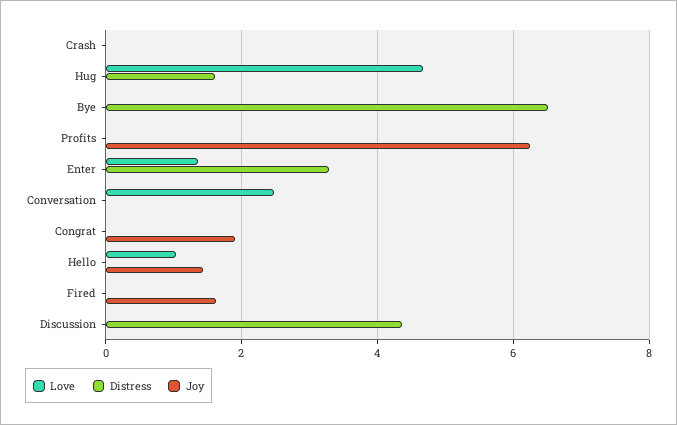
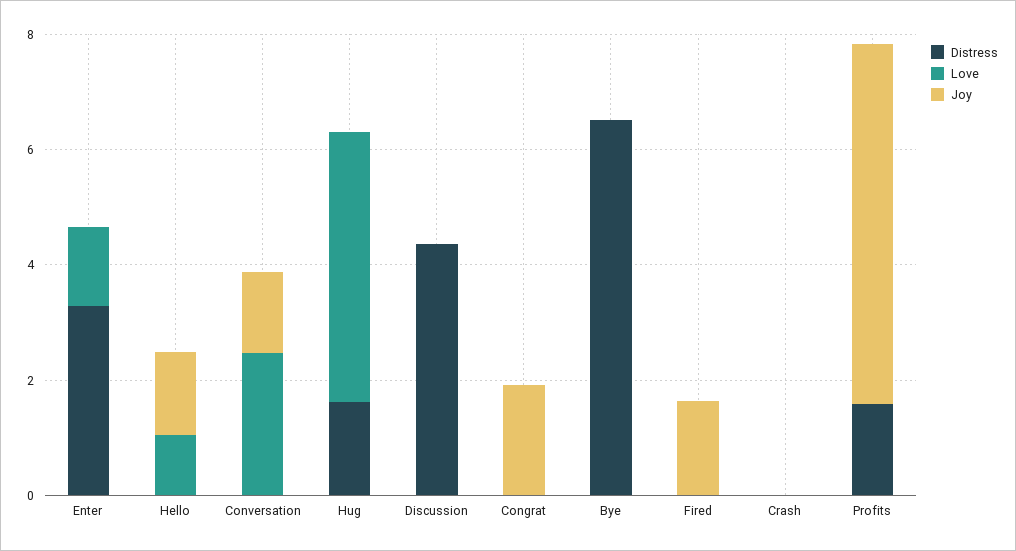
  {
    "Love": {
      "Crash": 0,
      "Hug": 4.6,
      "Bye": 0,
      "Profits": 0,
      "Enter": 1.4,
      "Conversation": 2.4,
      "Congrat": 0,
      "Hello": 1,
      "Fired": 0,
      "Discussion": 0
    },
    "Distress": {
      "Crash": 0,
      "Hug": 1.6,
      "Bye": 6.6,
-     "Profits": 0,
+     "Profits": 1.5,
      "Enter": 3.2,
      "Conversation": 0,
      "Congrat": 0,
      "Hello": 0,
      "Fired": 0,
      "Discussion": 4.4
    },
    "Joy": {
      "Crash": 0,
      "Hug": 0,
      "Bye": 0,
      "Profits": 6.2,
      "Enter": 0,
-     "Conversation": 0,
+     "Conversation": 1.5,
      "Congrat": 2,
      "Hello": 1.4,
      "Fired": 1.6,
      "Discussion": 0
    }
  }

